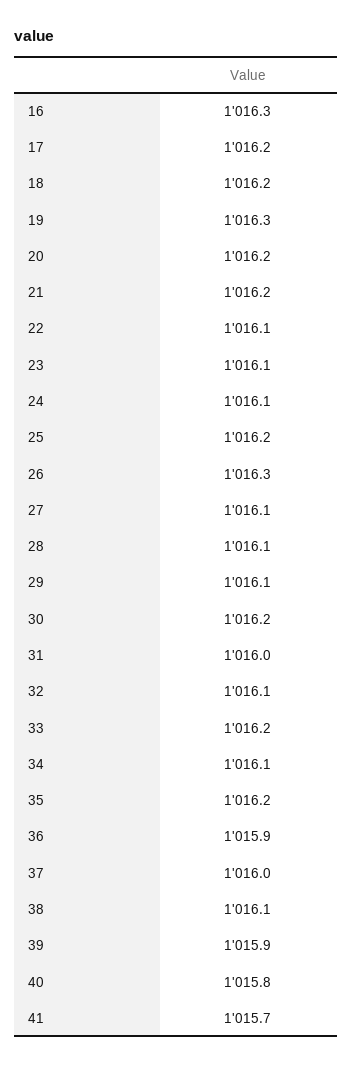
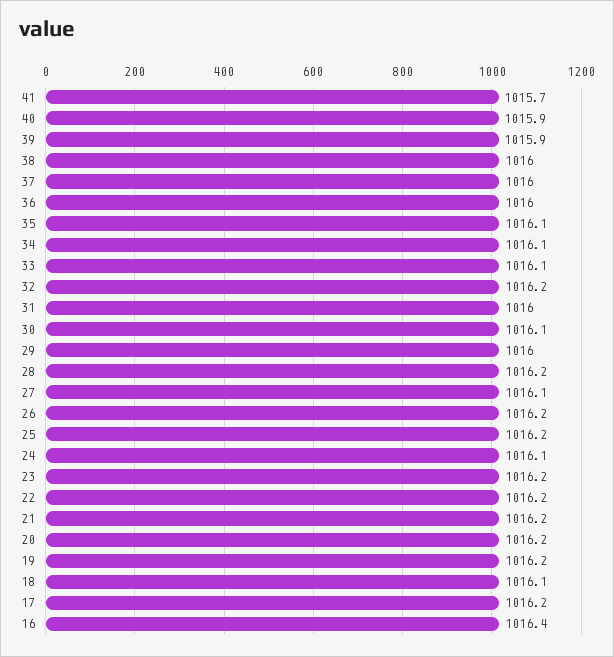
  {
-   "16": 1016.3,
+   "16": 1016.4,
    "17": 1016.2,
-   "18": 1016.2,
+   "18": 1016.1,
-   "19": 1016.3,
+   "19": 1016.2,
    "20": 1016.2,
    "21": 1016.2,
-   "22": 1016.1,
+   "22": 1016.2,
-   "23": 1016.1,
+   "23": 1016.2,
    "24": 1016.1,
    "25": 1016.2,
-   "26": 1016.3,
+   "26": 1016.2,
    "27": 1016.1,
-   "28": 1016.1,
+   "28": 1016.2,
-   "29": 1016.1,
+   "29": 1016,
-   "30": 1016.2,
+   "30": 1016.1,
    "31": 1016,
-   "32": 1016.1,
+   "32": 1016.2,
-   "33": 1016.2,
+   "33": 1016.1,
    "34": 1016.1,
-   "35": 1016.2,
+   "35": 1016.1,
-   "36": 1015.9,
+   "36": 1016,
    "37": 1016,
-   "38": 1016.1,
+   "38": 1016,
    "39": 1015.9,
-   "40": 1015.8,
+   "40": 1015.9,
    "41": 1015.7
  }

